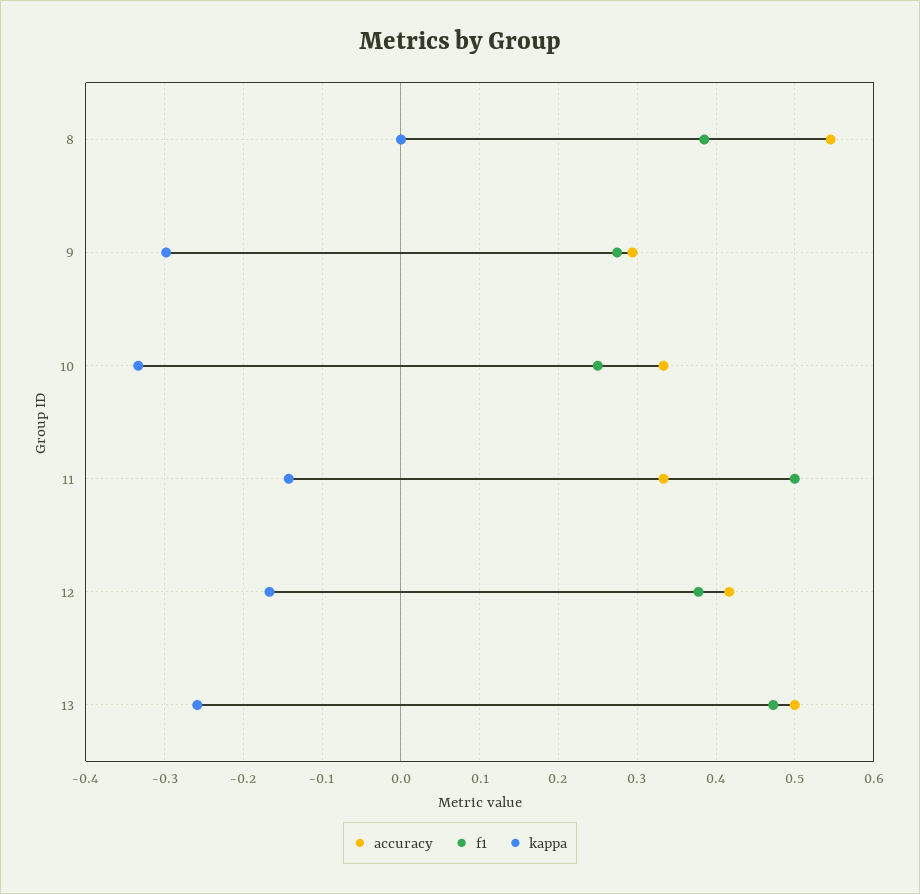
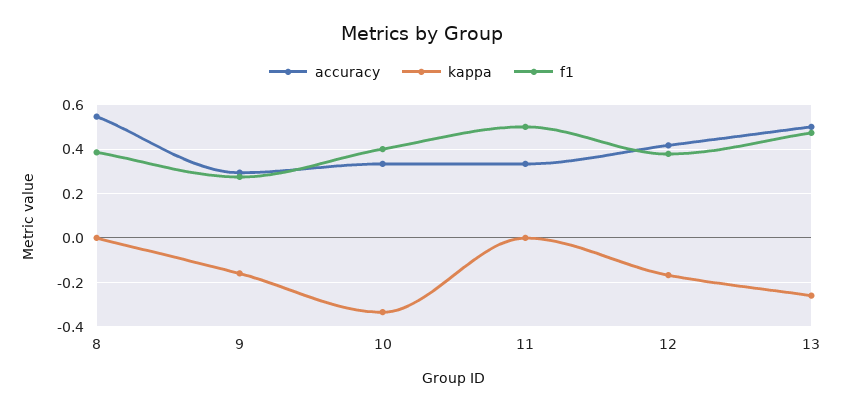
  {
    "accuracy": {
      "8": 0.55,
      "9": 0.29,
      "10": 0.33,
      "11": 0.33,
      "12": 0.42,
      "13": 0.5
    },
    "f1": {
      "8": 0.39,
      "9": 0.27,
-     "10": 0.25,
+     "10": 0.4,
      "11": 0.5,
      "12": 0.38,
      "13": 0.47
    },
    "kappa": {
      "8": 0,
-     "9": -0.3,
+     "9": -0.15,
      "10": -0.33,
-     "11": -0.14,
+     "11": 0,
      "12": -0.17,
      "13": -0.26
    }
  }

